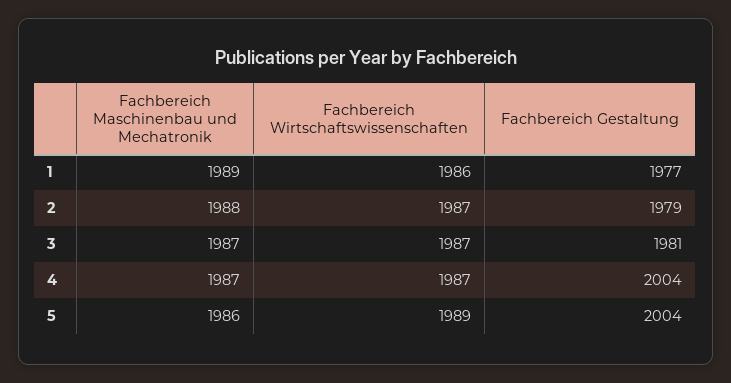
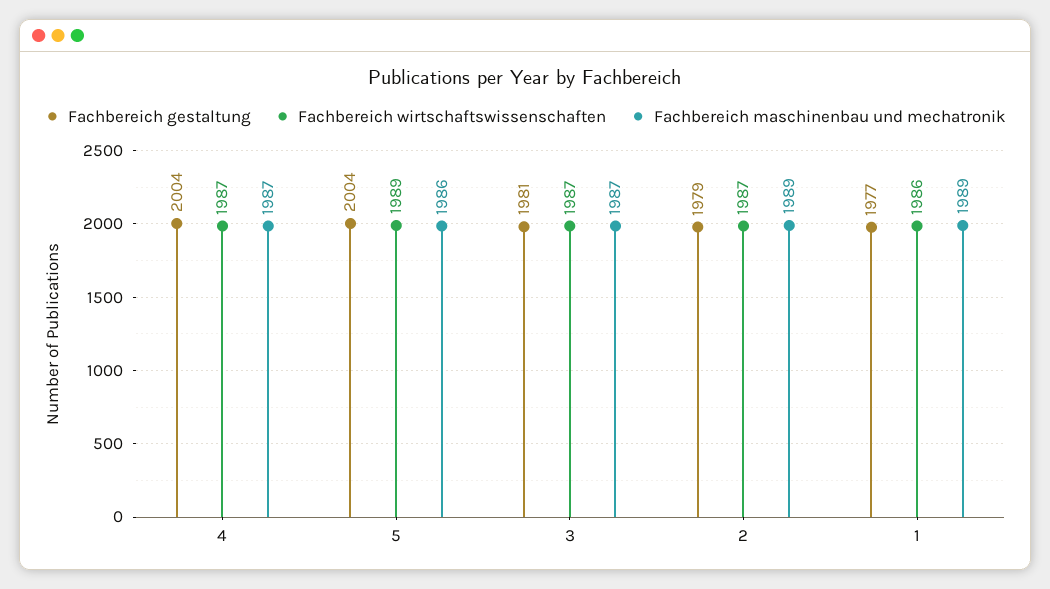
  {
    "Fachbereich Maschinenbau und Mechatronik": {
      "1": 1989,
-     "2": 1988,
+     "2": 1989,
      "3": 1987,
      "4": 1987,
      "5": 1986
    },
    "Fachbereich Wirtschaftswissenschaften": {
      "1": 1986,
      "2": 1987,
      "3": 1987,
      "4": 1987,
      "5": 1989
    },
    "Fachbereich Gestaltung": {
      "1": 1977,
      "2": 1979,
      "3": 1981,
      "4": 2004,
      "5": 2004
    }
  }

